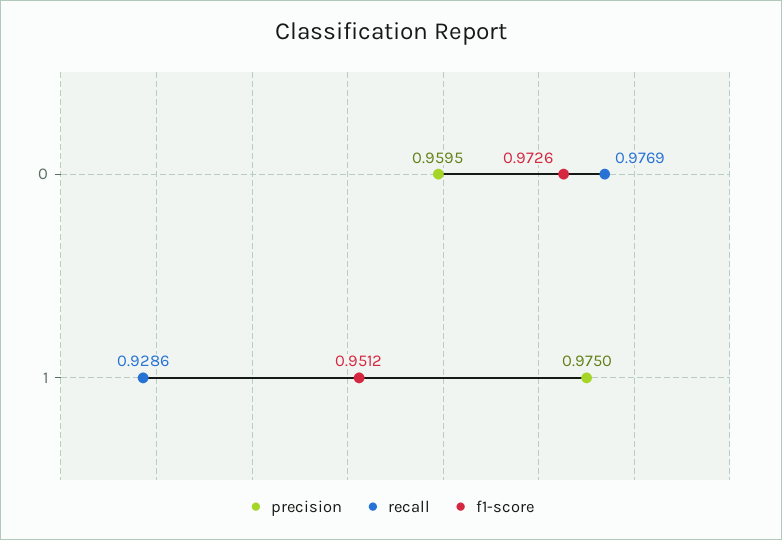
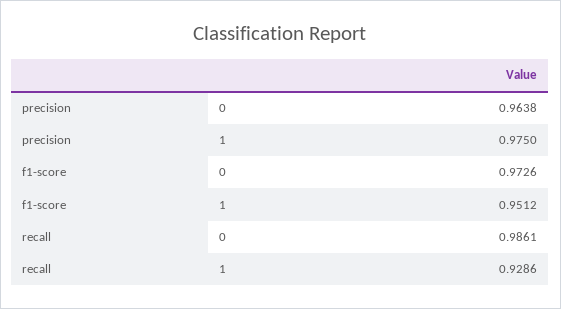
  {
    "precision": {
-     "0": 0.9595,
+     "0": 0.9638,
      "1": 0.975
    },
    "recall": {
-     "0": 0.9769,
+     "0": 0.9861,
      "1": 0.9286
    },
    "f1-score": {
      "0": 0.9726,
      "1": 0.9512
    }
  }

